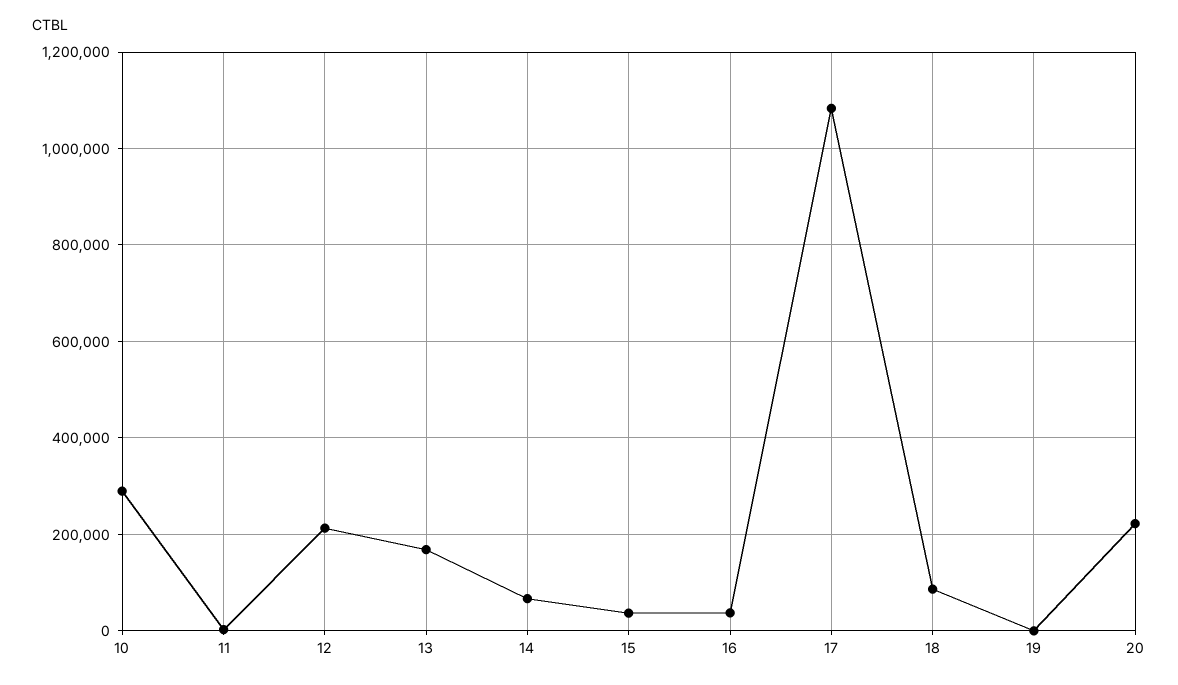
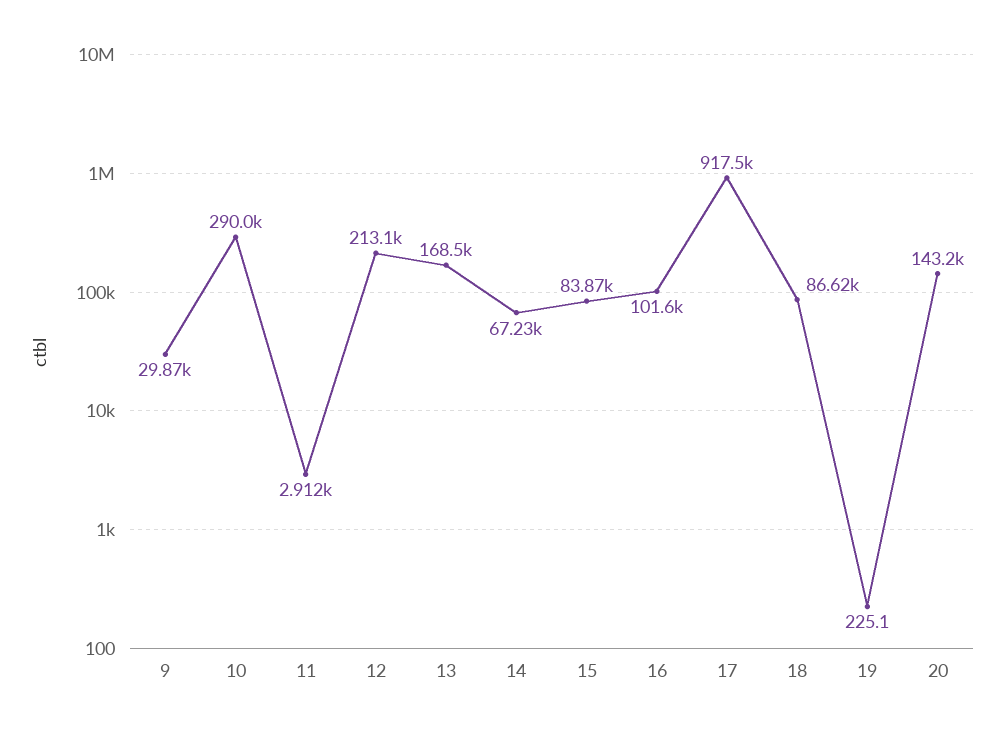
  {
    "10": 290000,
    "11": 2912,
    "12": 213100,
    "13": 168500,
    "14": 67230,
-   "15": 40000,
+   "15": 83870,
-   "16": 40000,
+   "16": 101600,
-   "17": 1080000,
+   "17": 917500,
    "18": 86620,
    "19": 225.1,
-   "20": 220000
+   "20": 143200,
+   "9": 29870
  }

